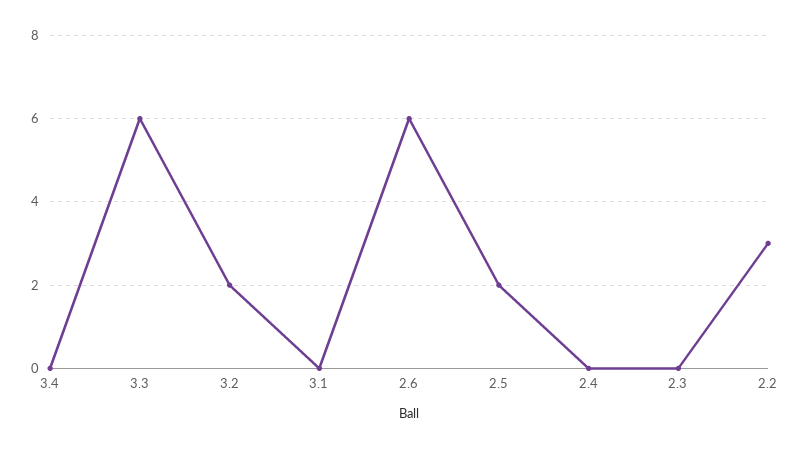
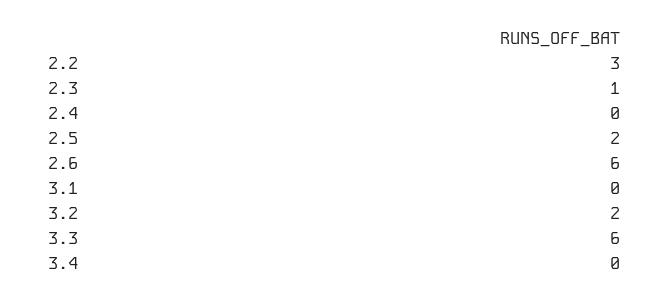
  {
    "3.4": 0,
    "3.3": 6,
    "3.2": 2,
    "3.1": 0,
    "2.6": 6,
    "2.5": 2,
    "2.4": 0,
-   "2.3": 0,
+   "2.3": 1,
    "2.2": 3
  }

